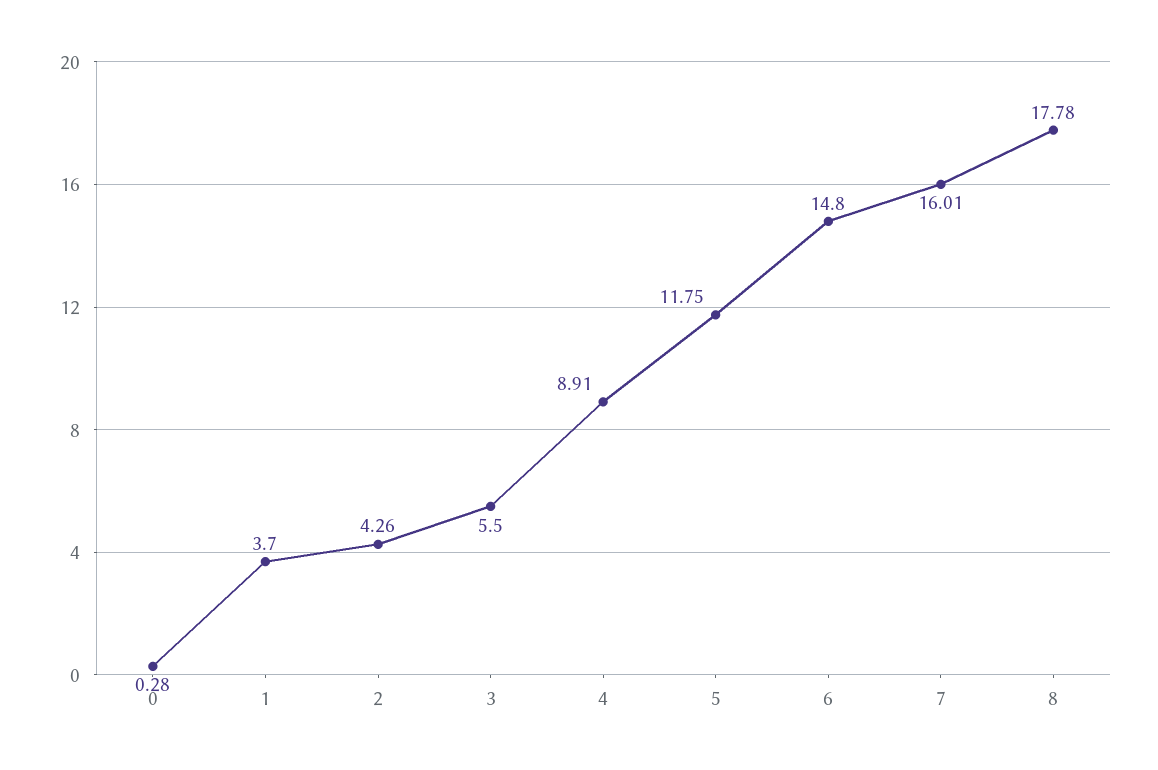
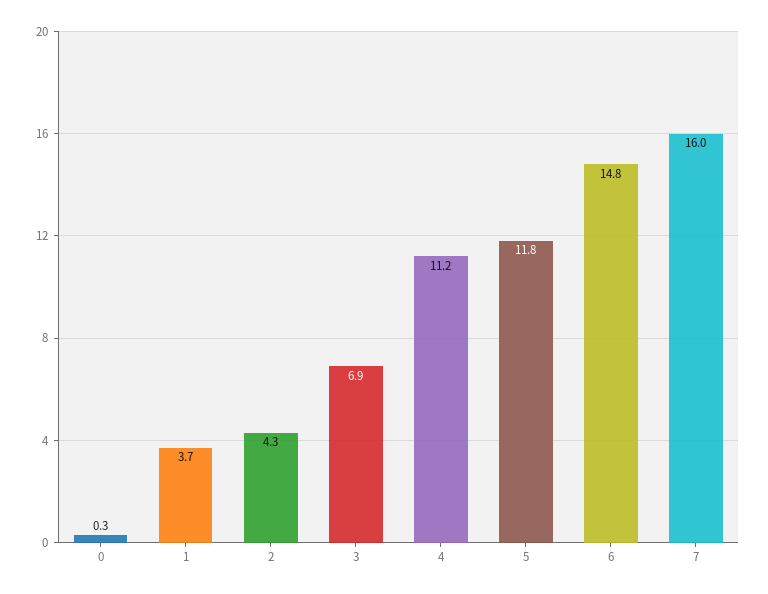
  {
    "0": 0.28,
    "1": 3.7,
    "2": 4.26,
-   "3": 5.5,
+   "3": 6.9,
-   "4": 8.91,
+   "4": 11.2,
    "5": 11.75,
    "6": 14.8,
-   "7": 16.01,
+   "7": 16.01
-   "8": 17.78
  }

